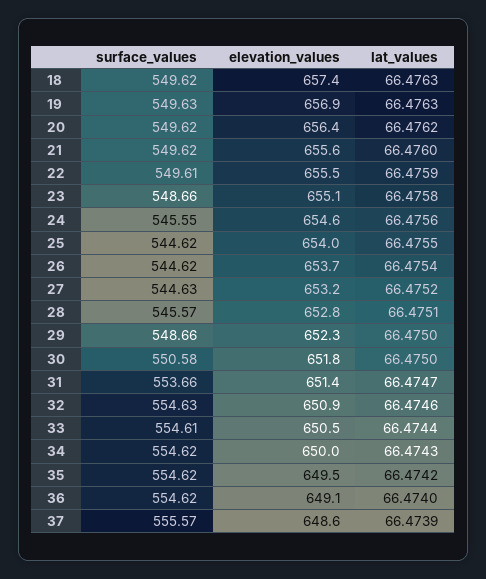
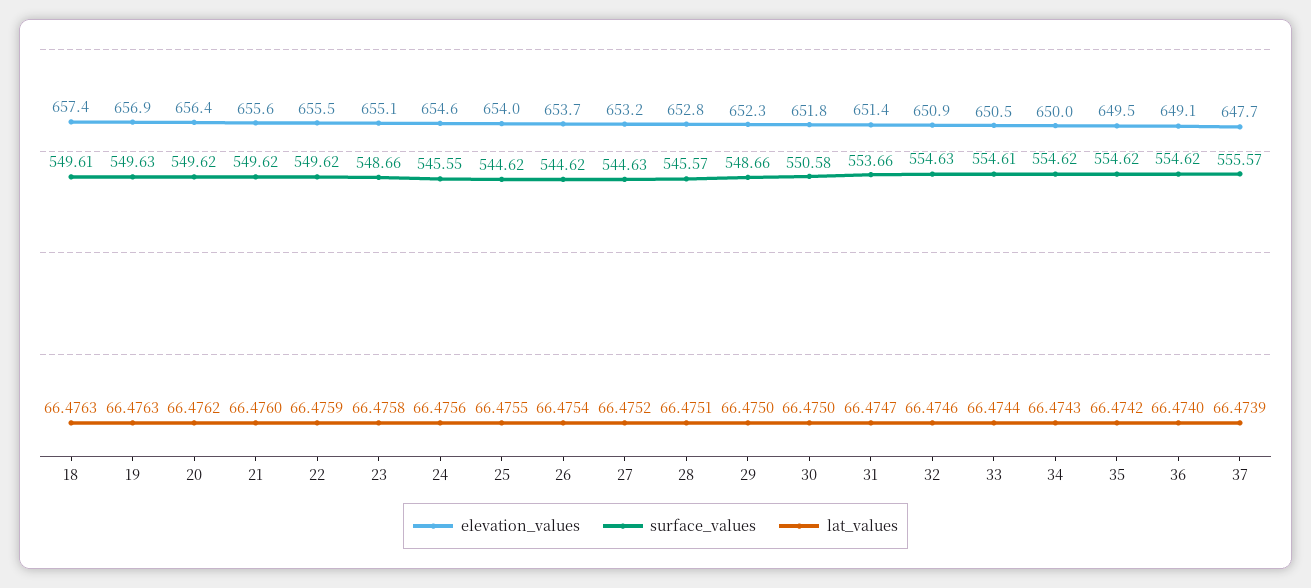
  {
    "surface_values": {
-     "18": 549.62,
+     "18": 549.61,
      "19": 549.63,
      "20": 549.62,
      "21": 549.62,
-     "22": 549.61,
+     "22": 549.62,
      "23": 548.66,
      "24": 545.55,
      "25": 544.62,
      "26": 544.62,
      "27": 544.63,
      "28": 545.57,
      "29": 548.66,
      "30": 550.58,
      "31": 553.66,
      "32": 554.63,
      "33": 554.61,
      "34": 554.62,
      "35": 554.62,
      "36": 554.62,
      "37": 555.57
    },
    "elevation_values": {
      "18": 657.4,
      "19": 656.9,
      "20": 656.4,
      "21": 655.6,
      "22": 655.5,
      "23": 655.1,
      "24": 654.6,
      "25": 654,
      "26": 653.7,
      "27": 653.2,
      "28": 652.8,
      "29": 652.3,
      "30": 651.8,
      "31": 651.4,
      "32": 650.9,
      "33": 650.5,
      "34": 650,
      "35": 649.5,
      "36": 649.1,
-     "37": 648.6
+     "37": 647.7
    },
    "lat_values": {
      "18": 66.4763,
      "19": 66.4763,
      "20": 66.4762,
      "21": 66.476,
      "22": 66.4759,
      "23": 66.4758,
      "24": 66.4756,
      "25": 66.4755,
      "26": 66.4754,
      "27": 66.4752,
      "28": 66.4751,
      "29": 66.475,
      "30": 66.475,
      "31": 66.4747,
      "32": 66.4746,
      "33": 66.4744,
      "34": 66.4743,
      "35": 66.4742,
      "36": 66.474,
      "37": 66.4739
    }
  }

